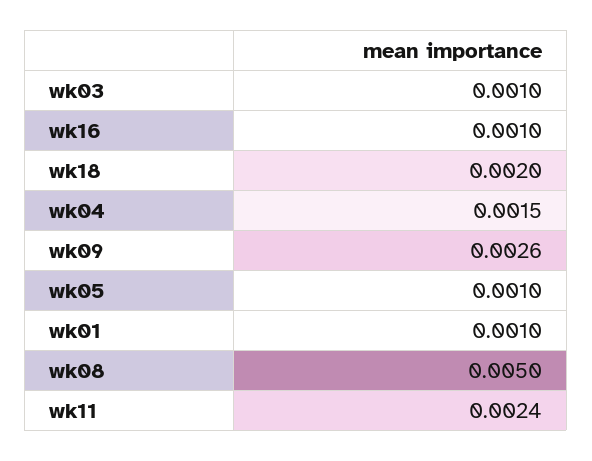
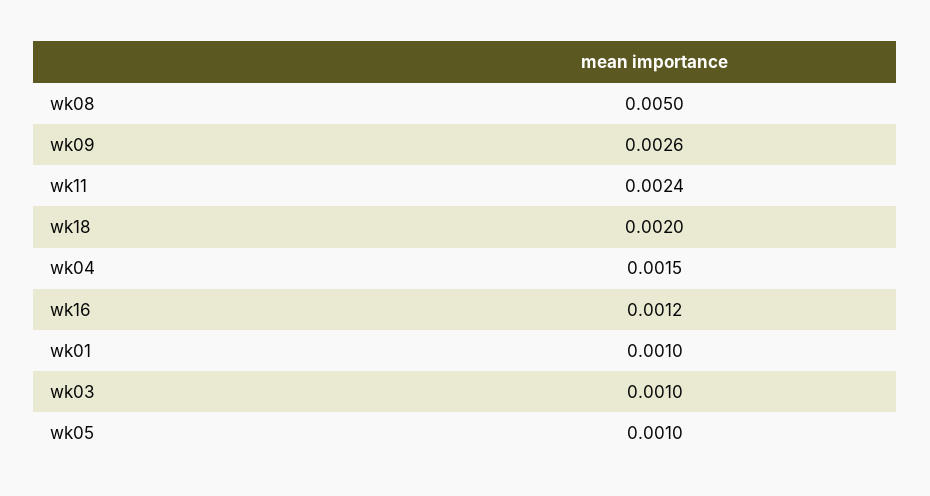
  {
    "wk03": 0.001,
-   "wk16": 0.001,
+   "wk16": 0.0012,
    "wk18": 0.002,
    "wk04": 0.0015,
    "wk09": 0.0026,
    "wk05": 0.001,
    "wk01": 0.001,
    "wk08": 0.005,
    "wk11": 0.0024
  }

